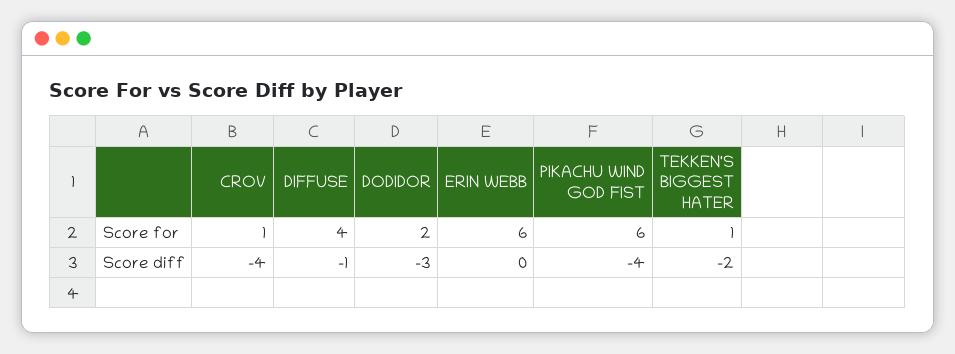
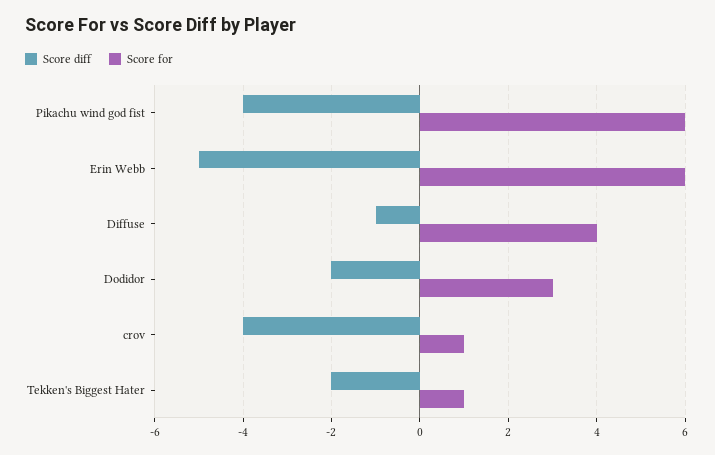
  {
    "Score for": {
      "CROV": 1,
      "DIFFUSE": 4,
-     "DODIDOR": 2,
+     "DODIDOR": 3,
      "ERIN WEBB": 6,
      "PIKACHU WIND GOD FIST": 6,
      "TEKKEN'S BIGGEST HATER": 1
    },
    "Score diff": {
      "CROV": -4,
      "DIFFUSE": -1,
-     "DODIDOR": -3,
+     "DODIDOR": -2,
-     "ERIN WEBB": 0,
+     "ERIN WEBB": -5,
      "PIKACHU WIND GOD FIST": -4,
      "TEKKEN'S BIGGEST HATER": -2
    }
  }

